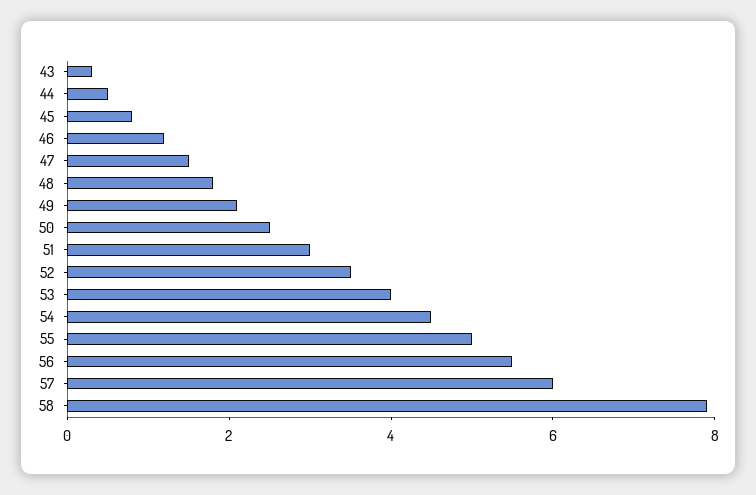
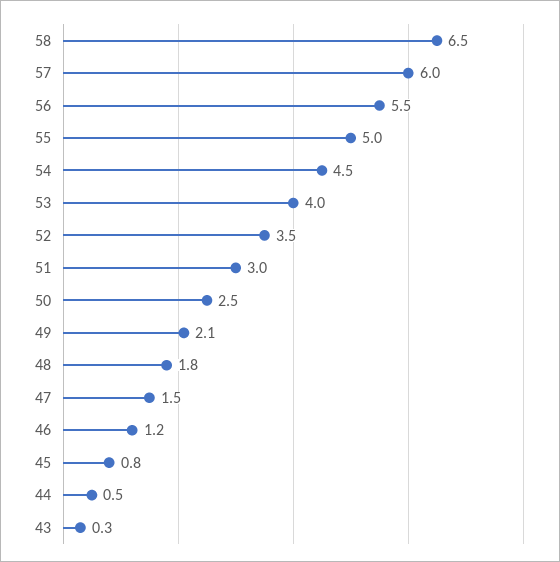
  {
    "43": 0.3,
    "44": 0.5,
    "45": 0.8,
    "46": 1.2,
    "47": 1.5,
    "48": 1.8,
    "49": 2.1,
    "50": 2.5,
    "51": 3,
    "52": 3.5,
    "53": 4,
    "54": 4.5,
    "55": 5,
    "56": 5.5,
    "57": 6,
-   "58": 8
+   "58": 6.5
  }

